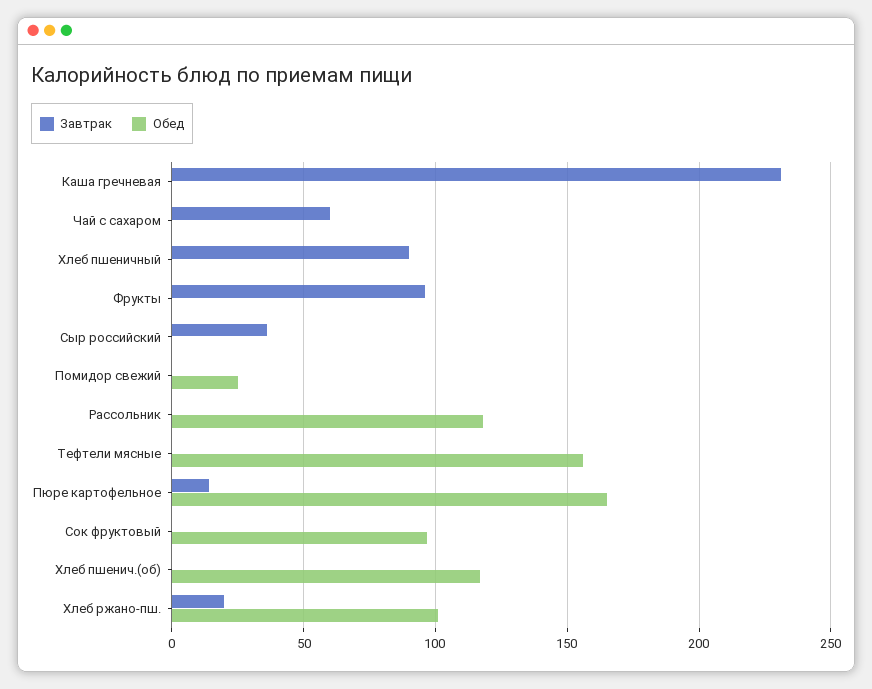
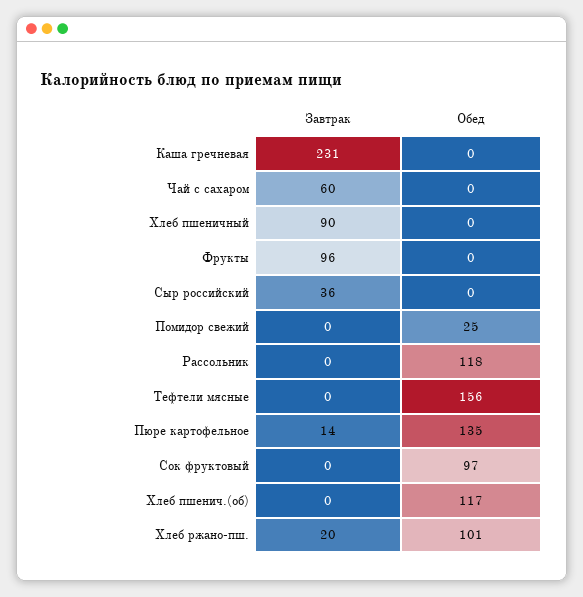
  {
    "Завтрак": {
      "Каша гречневая": 231,
      "Чай с сахаром": 60,
      "Хлеб пшеничный": 90,
      "Фрукты": 96,
      "Сыр российский": 36,
      "Помидор свежий": 0,
      "Рассольник": 0,
      "Тефтели мясные": 0,
      "Пюре картофельное": 14,
      "Сок фруктовый": 0,
      "Хлеб пшенич.(об)": 0,
      "Хлеб ржано-пш.": 20
    },
    "Обед": {
      "Каша гречневая": 0,
      "Чай с сахаром": 0,
      "Хлеб пшеничный": 0,
      "Фрукты": 0,
      "Сыр российский": 0,
      "Помидор свежий": 25,
      "Рассольник": 118,
      "Тефтели мясные": 156,
-     "Пюре картофельное": 165,
+     "Пюре картофельное": 135,
      "Сок фруктовый": 97,
      "Хлеб пшенич.(об)": 117,
      "Хлеб ржано-пш.": 101
    }
  }

